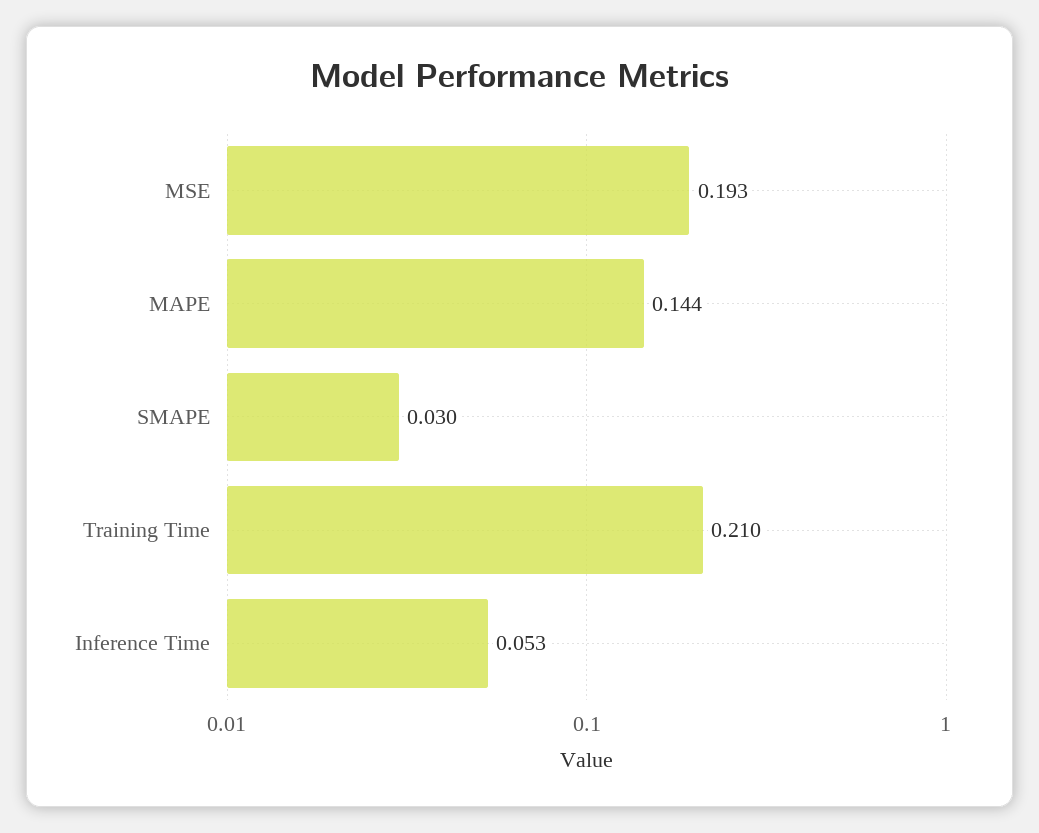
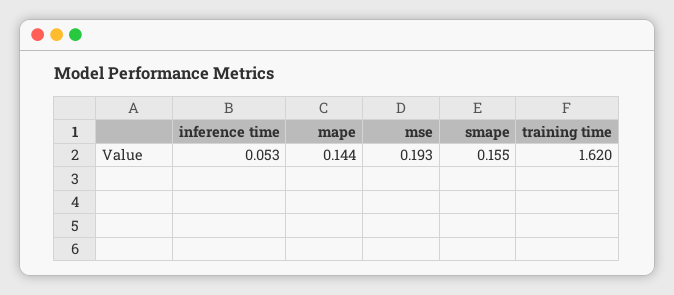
  {
    "MSE": 0.193,
    "MAPE": 0.144,
-   "SMAPE": 0.03,
+   "SMAPE": 0.155,
-   "Training Time": 0.21,
+   "Training Time": 1.62,
    "Inference Time": 0.053
  }

